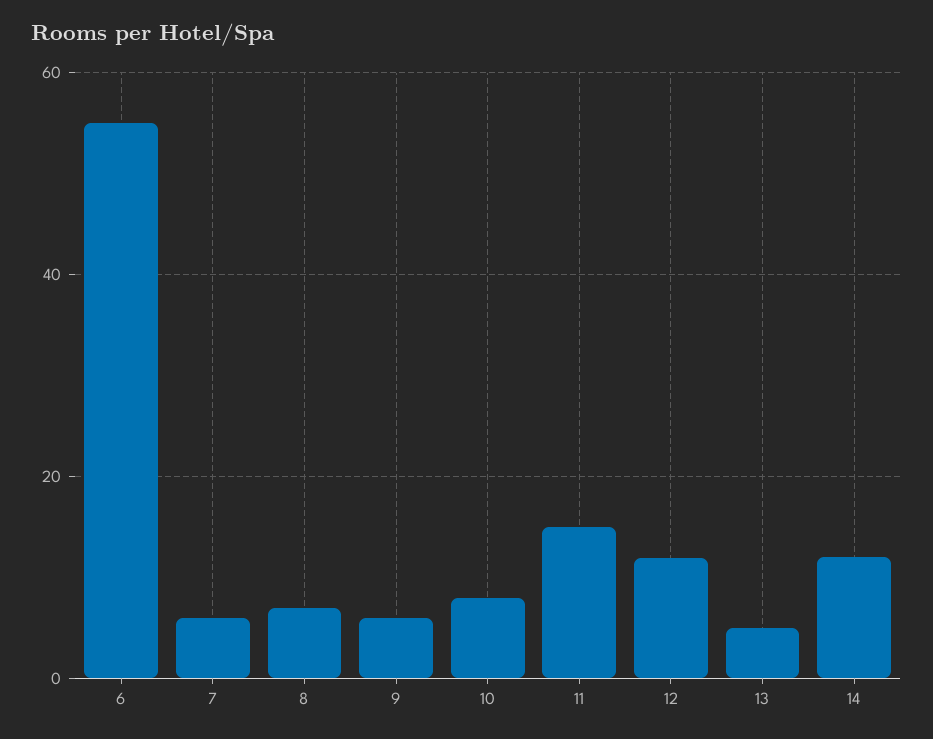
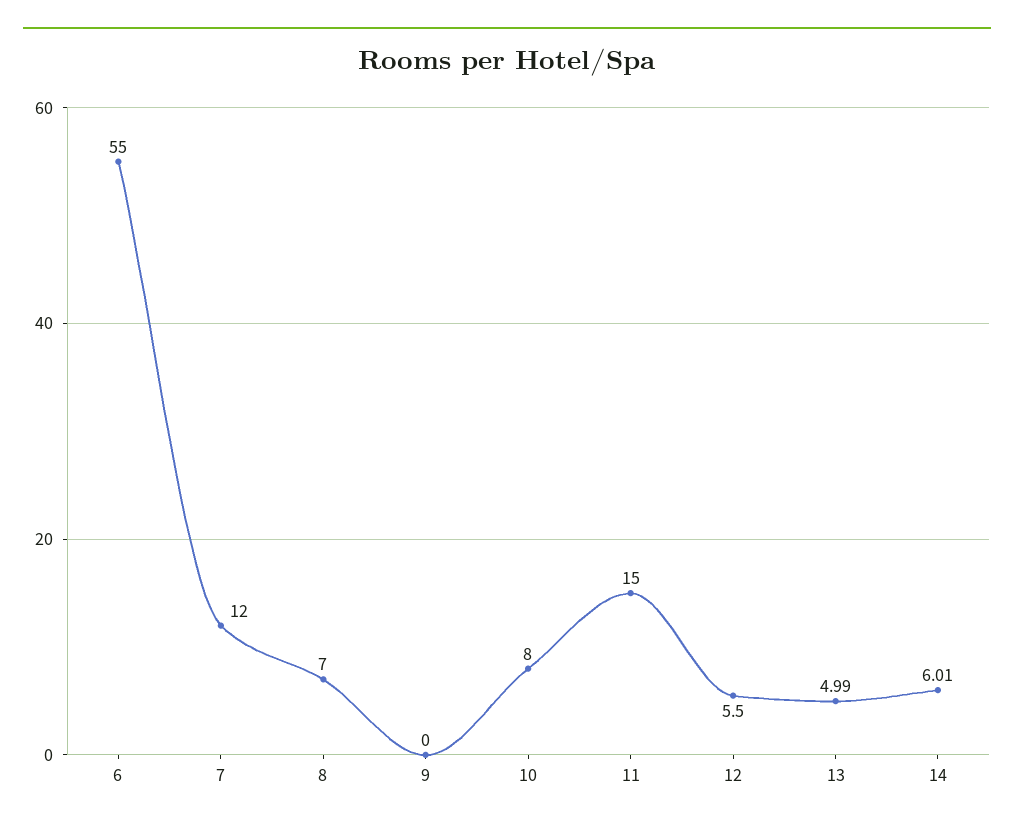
  {
    "6": 55,
-   "7": 6,
+   "7": 12,
    "8": 7,
-   "9": 6,
+   "9": 0,
    "10": 8,
    "11": 15,
-   "12": 12,
+   "12": 5.5,
    "13": 4.99,
-   "14": 12
+   "14": 6.01
  }

